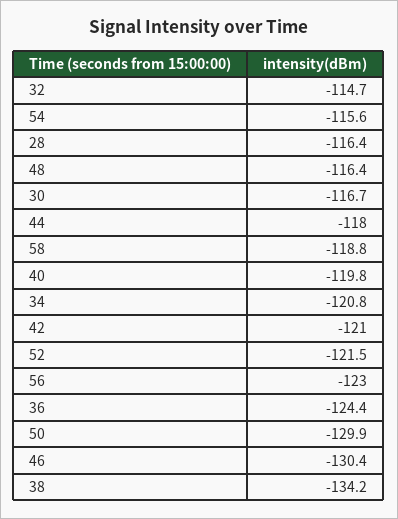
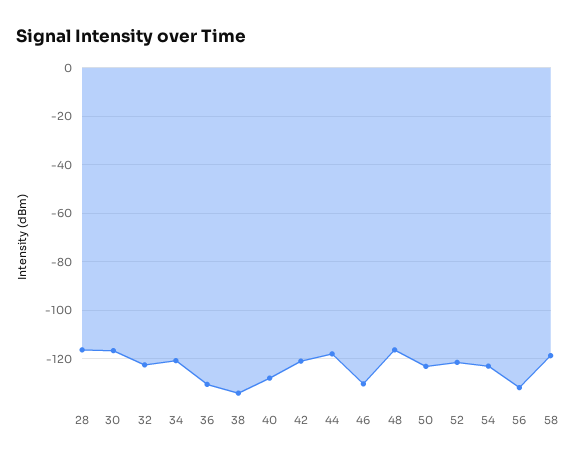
  {
-   "32": -114.7,
+   "32": -122.5,
-   "54": -115.6,
+   "54": -122.5,
    "28": -116.4,
    "48": -116.4,
    "30": -116.7,
    "44": -118,
    "58": -118.8,
-   "40": -119.8,
+   "40": -127.5,
    "34": -120.8,
    "42": -121,
    "52": -121.5,
-   "56": -123,
+   "56": -132.5,
-   "36": -124.4,
+   "36": -130,
-   "50": -129.9,
+   "50": -122.5,
    "46": -130.4,
    "38": -134.2
  }

